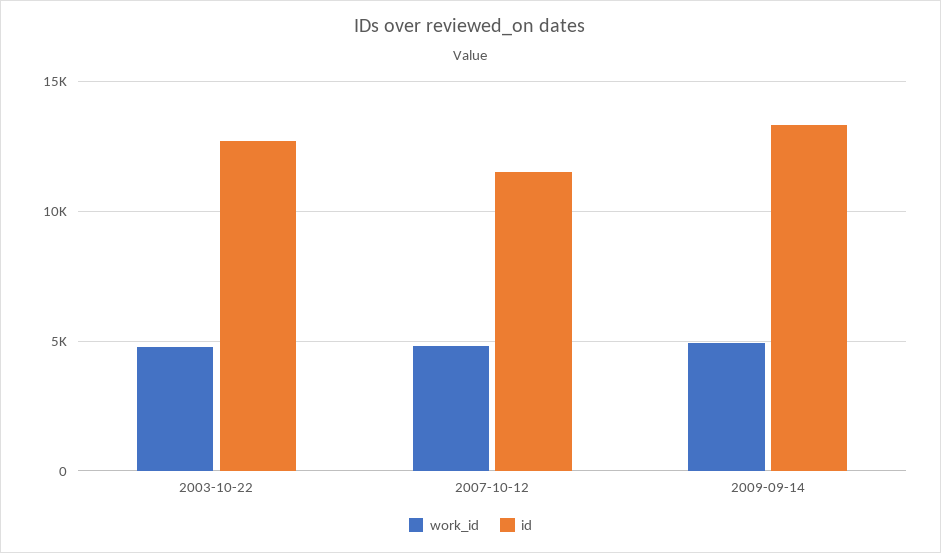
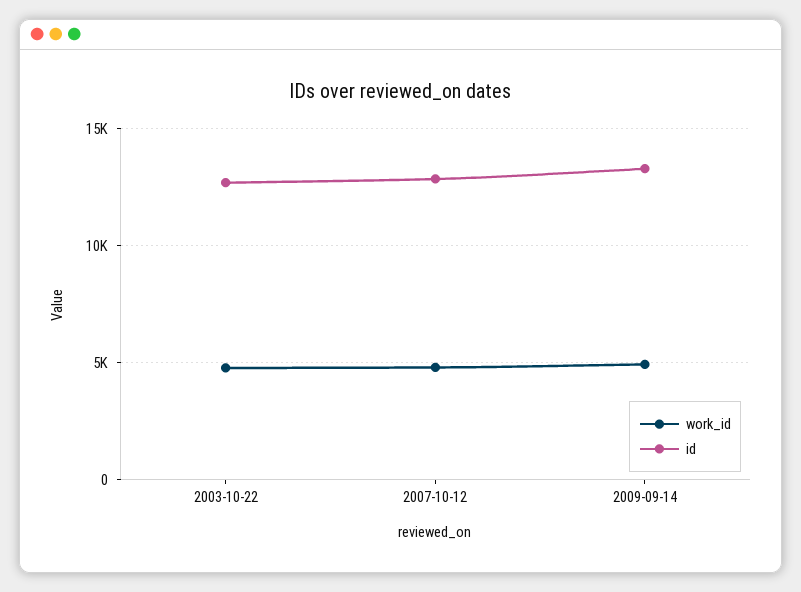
  {
    "work_id": {
      "2003-10-22": 5000,
      "2007-10-12": 5000,
      "2009-09-14": 5000
    },
    "id": {
      "2003-10-22": 12500,
-     "2007-10-12": 11500,
+     "2007-10-12": 13000,
      "2009-09-14": 13500
    }
  }

